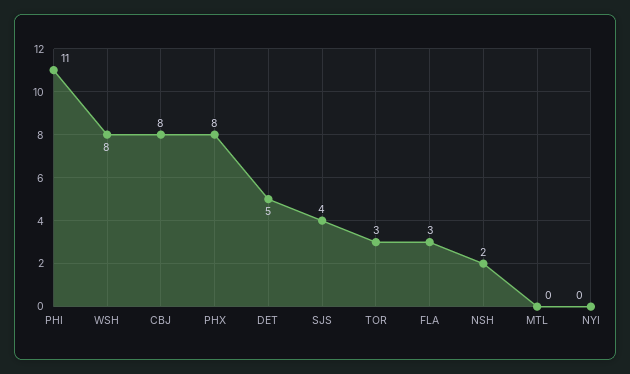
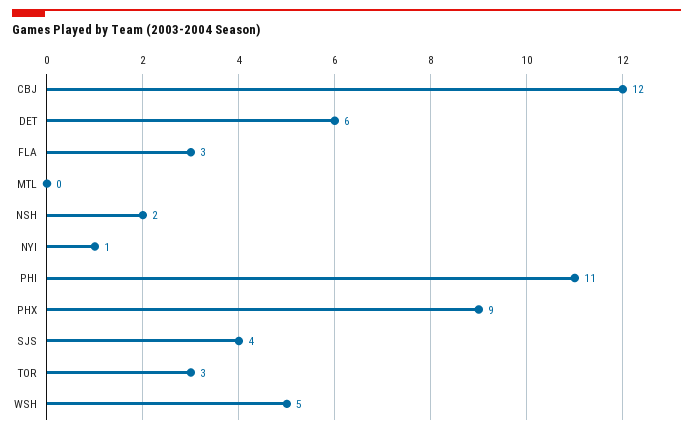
  {
    "PHI": 11,
-   "WSH": 8,
+   "WSH": 5,
-   "CBJ": 8,
+   "CBJ": 12,
-   "PHX": 8,
+   "PHX": 9,
-   "DET": 5,
+   "DET": 6,
    "SJS": 4,
    "TOR": 3,
    "FLA": 3,
    "NSH": 2,
    "MTL": 0,
-   "NYI": 0
+   "NYI": 1
  }

